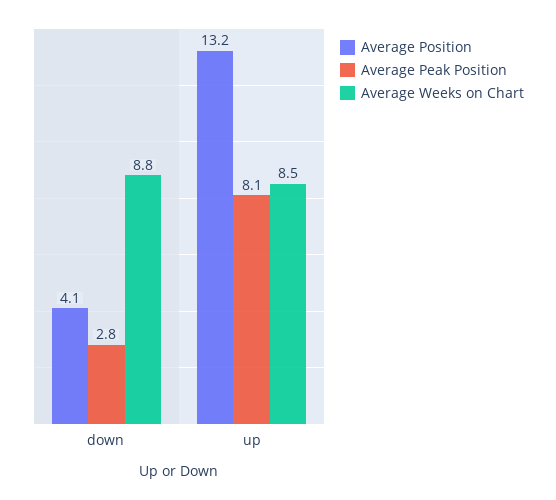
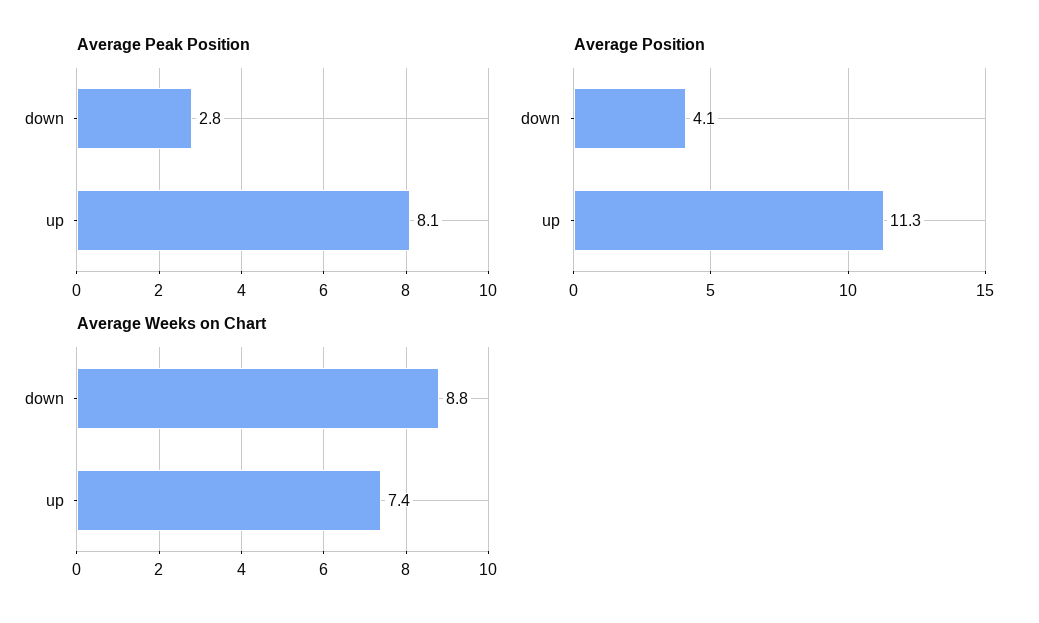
  {
    "Average Position": {
      "down": 4.1,
-     "up": 13.2
+     "up": 11.3
    },
    "Average Peak Position": {
      "down": 2.8,
      "up": 8.1
    },
    "Average Weeks on Chart": {
      "down": 8.8,
-     "up": 8.5
+     "up": 7.4
    }
  }

